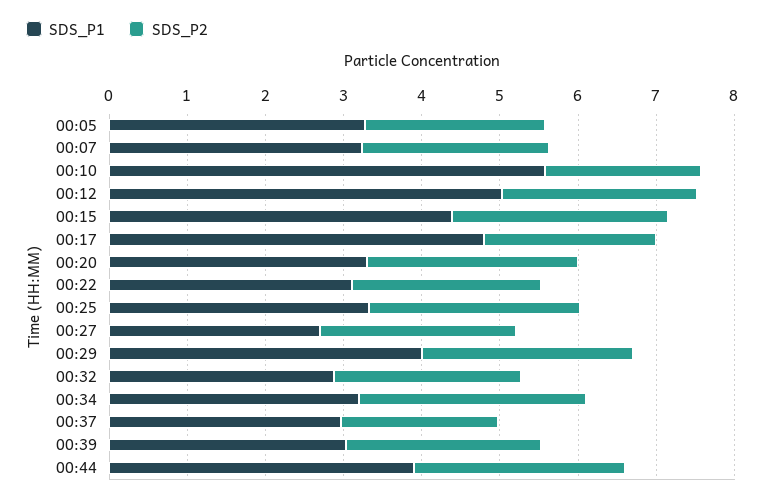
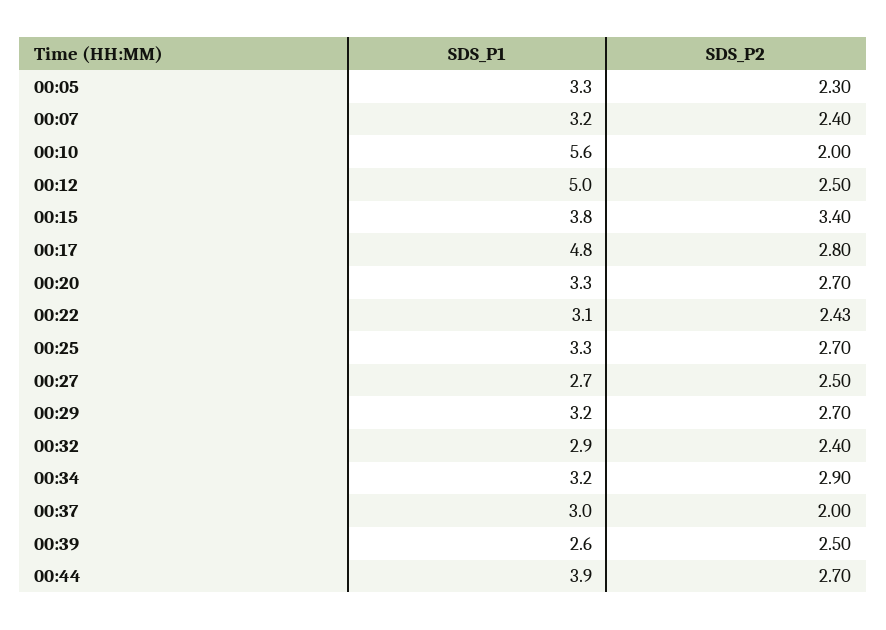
  {
    "SDS_P1": {
      "00:05": 3.3,
      "00:07": 3.2,
      "00:10": 5.6,
      "00:12": 5,
-     "00:15": 4.4,
+     "00:15": 3.8,
      "00:17": 4.8,
      "00:20": 3.3,
      "00:22": 3.1,
      "00:25": 3.3,
      "00:27": 2.7,
-     "00:29": 4,
+     "00:29": 3.2,
      "00:32": 2.9,
      "00:34": 3.2,
      "00:37": 3,
-     "00:39": 3,
+     "00:39": 2.6,
      "00:44": 3.9
    },
    "SDS_P2": {
      "00:05": 2.3,
      "00:07": 2.4,
      "00:10": 2,
      "00:12": 2.5,
-     "00:15": 2.8,
+     "00:15": 3.4,
-     "00:17": 2.2,
+     "00:17": 2.8,
      "00:20": 2.7,
      "00:22": 2.43,
      "00:25": 2.7,
      "00:27": 2.5,
      "00:29": 2.7,
      "00:32": 2.4,
      "00:34": 2.9,
      "00:37": 2,
      "00:39": 2.5,
      "00:44": 2.7
    }
  }

